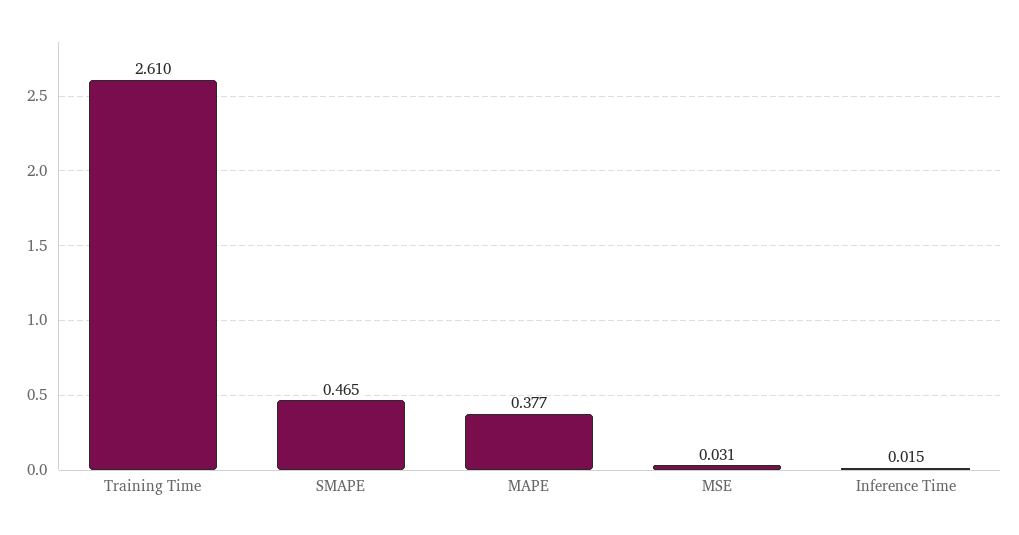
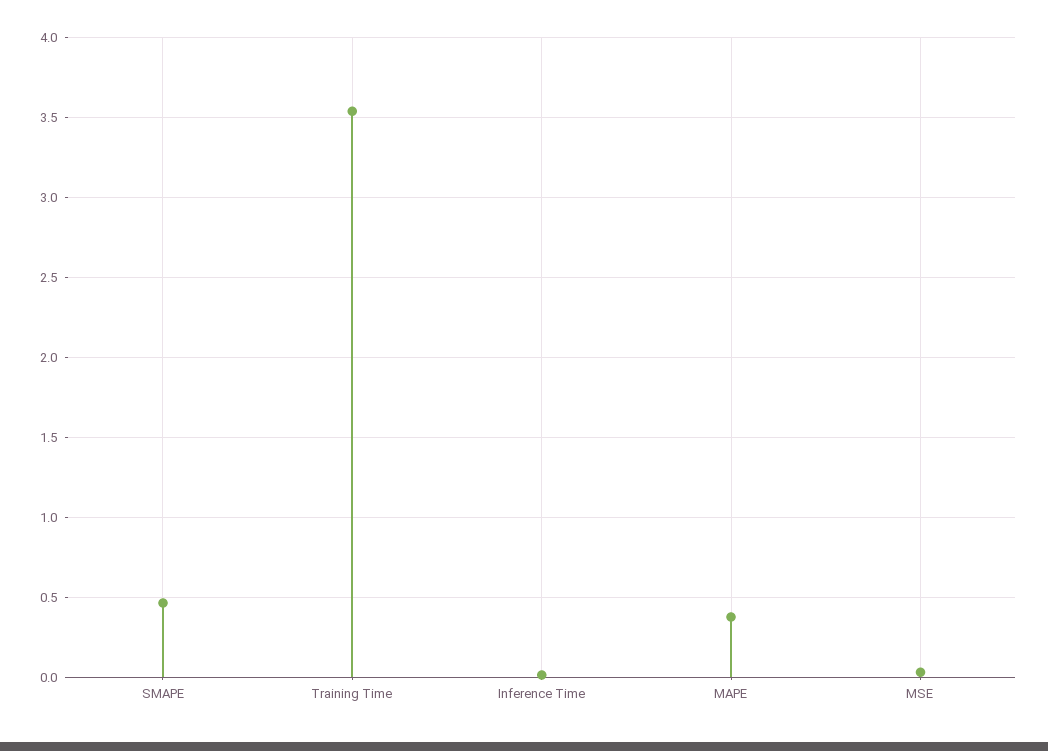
  {
-   "Training Time": 2.61,
+   "Training Time": 3.55,
    "SMAPE": 0.465,
    "MAPE": 0.377,
    "MSE": 0.031,
    "Inference Time": 0.015
  }

